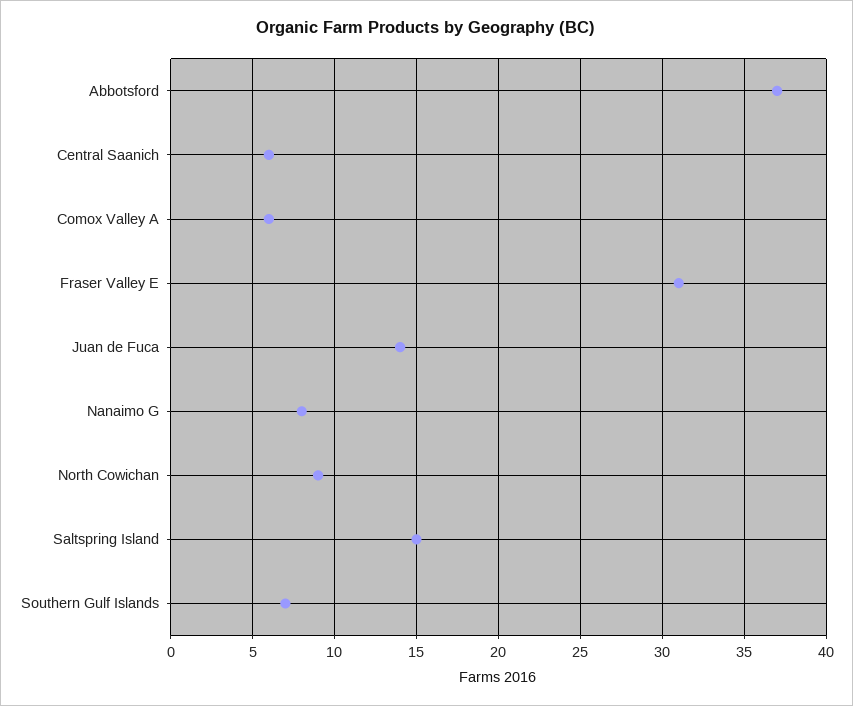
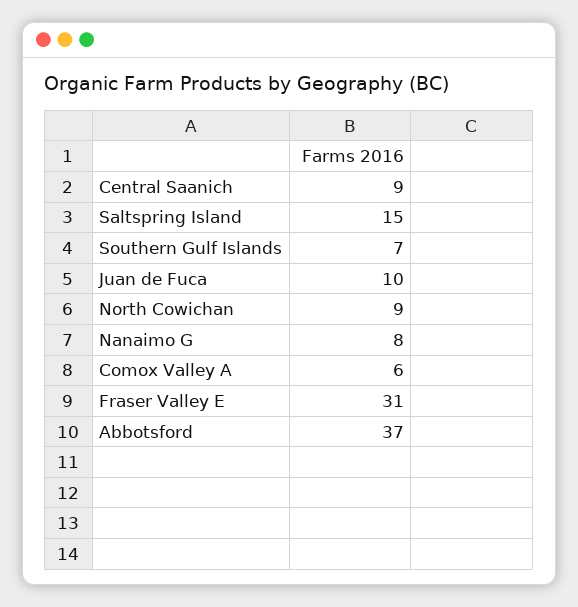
  {
    "Abbotsford": 37,
-   "Central Saanich": 6,
+   "Central Saanich": 9,
    "Comox Valley A": 6,
    "Fraser Valley E": 31,
-   "Juan de Fuca": 14,
+   "Juan de Fuca": 10,
    "Nanaimo G": 8,
    "North Cowichan": 9,
    "Saltspring Island": 15,
    "Southern Gulf Islands": 7
  }

